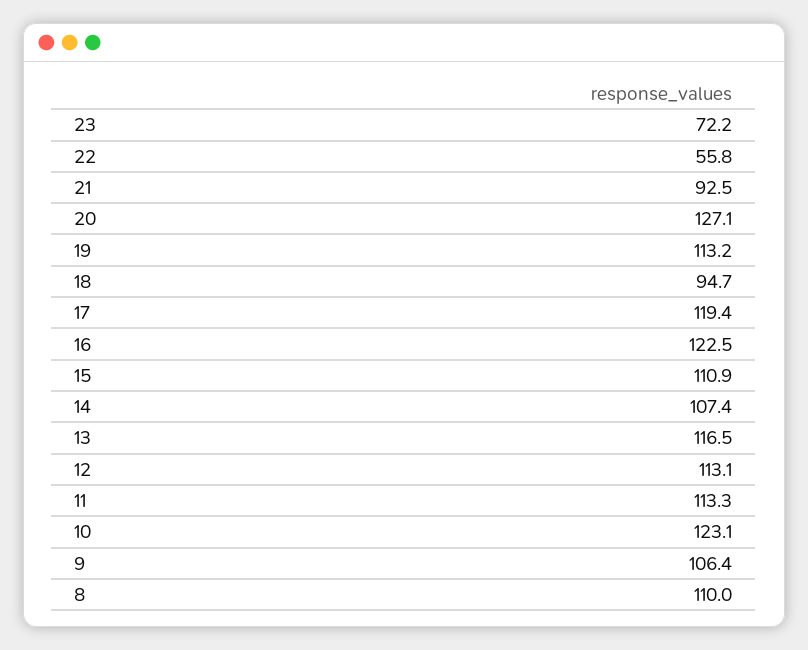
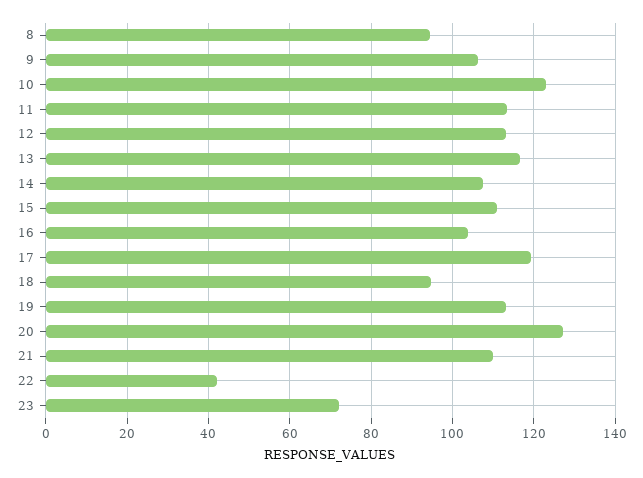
  {
    "23": 72.2,
-   "22": 55.8,
+   "22": 42,
-   "21": 92.5,
+   "21": 110,
    "20": 127.1,
    "19": 113.2,
    "18": 94.7,
    "17": 119.4,
-   "16": 122.5,
+   "16": 104,
    "15": 110.9,
    "14": 107.4,
    "13": 116.5,
    "12": 113.1,
    "11": 113.3,
    "10": 123.1,
    "9": 106.4,
-   "8": 110
+   "8": 94
  }

